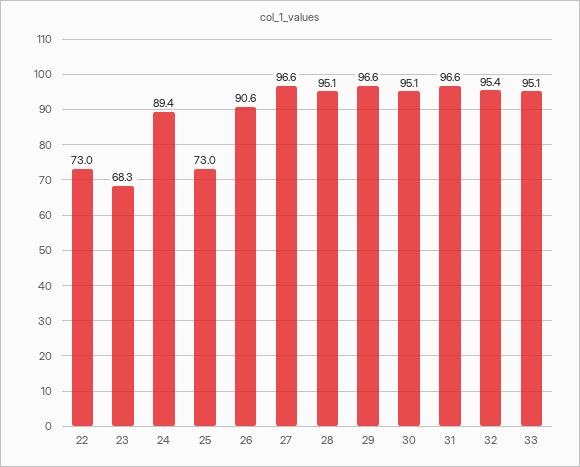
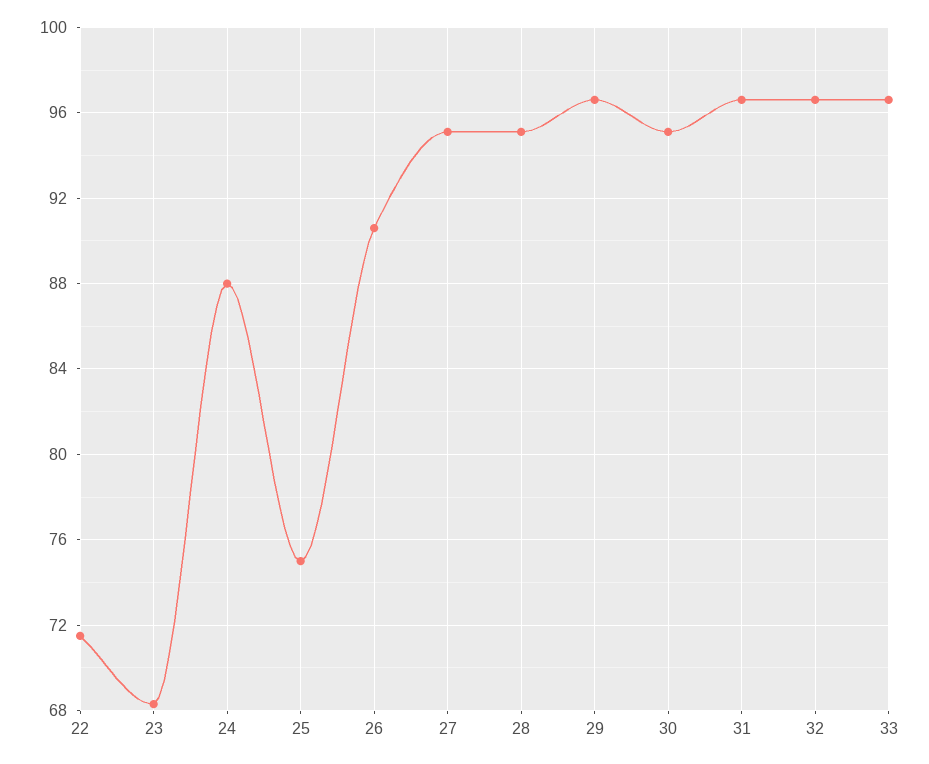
  {
-   "22": 73,
+   "22": 71.5,
    "23": 68.3,
-   "24": 89.4,
+   "24": 88,
-   "25": 73,
+   "25": 75,
    "26": 90.6,
-   "27": 96.6,
+   "27": 95,
    "28": 95.1,
    "29": 96.6,
    "30": 95.1,
    "31": 96.6,
-   "32": 95.4,
+   "32": 96.5,
-   "33": 95.1
+   "33": 96.5
  }

